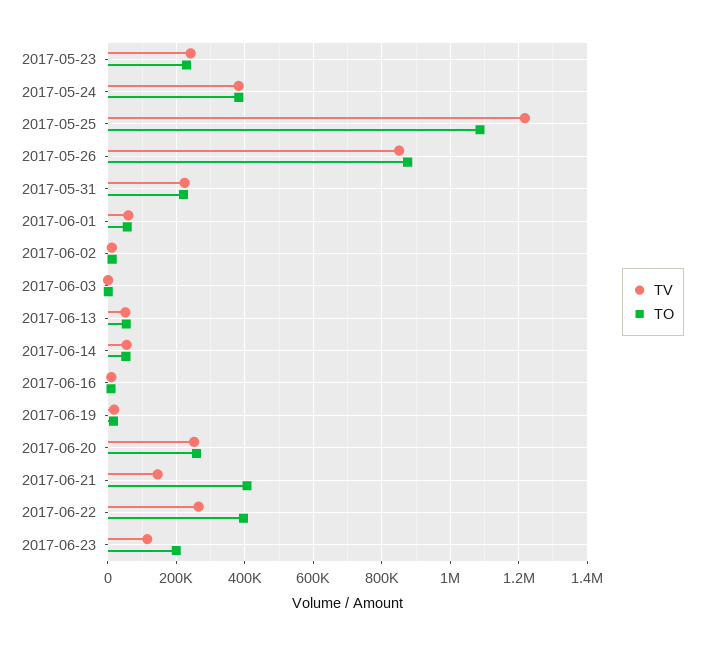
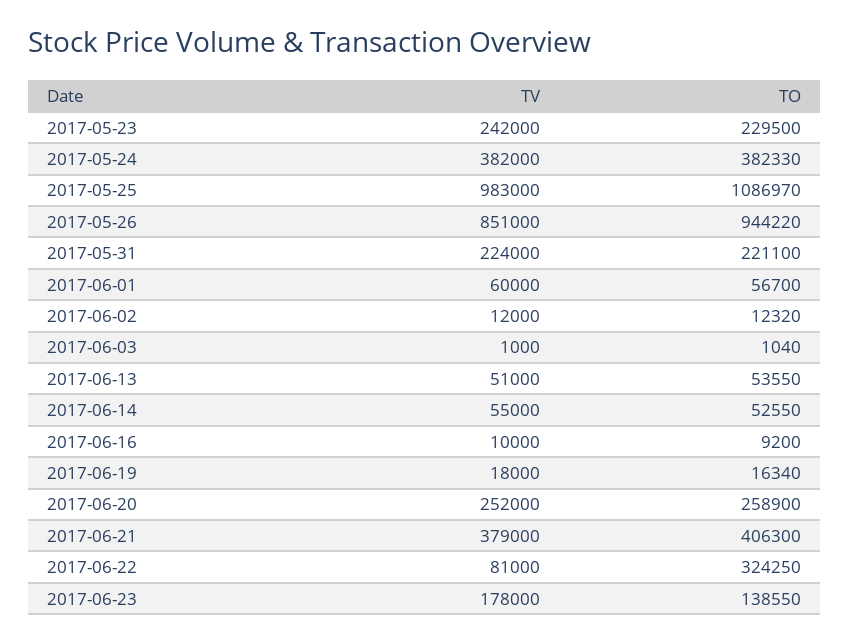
  {
    "TV": {
      "2017-05-23": 242000,
      "2017-05-24": 382000,
-     "2017-05-25": 1220000,
+     "2017-05-25": 983000,
      "2017-05-26": 851000,
      "2017-05-31": 224000,
      "2017-06-01": 60000,
      "2017-06-02": 12000,
      "2017-06-03": 1000,
      "2017-06-13": 51000,
      "2017-06-14": 55000,
      "2017-06-16": 10000,
      "2017-06-19": 18000,
      "2017-06-20": 252000,
-     "2017-06-21": 140000,
+     "2017-06-21": 379000,
-     "2017-06-22": 260000,
+     "2017-06-22": 81000,
-     "2017-06-23": 120000
+     "2017-06-23": 178000
    },
    "TO": {
      "2017-05-23": 229500,
      "2017-05-24": 382330,
      "2017-05-25": 1086970,
-     "2017-05-26": 880000,
+     "2017-05-26": 944220,
      "2017-05-31": 221100,
      "2017-06-01": 56700,
      "2017-06-02": 12320,
      "2017-06-03": 1040,
      "2017-06-13": 53550,
      "2017-06-14": 52550,
      "2017-06-16": 9200,
      "2017-06-19": 16340,
      "2017-06-20": 258900,
      "2017-06-21": 406300,
-     "2017-06-22": 400000,
+     "2017-06-22": 324250,
-     "2017-06-23": 200000
+     "2017-06-23": 138550
    }
  }

